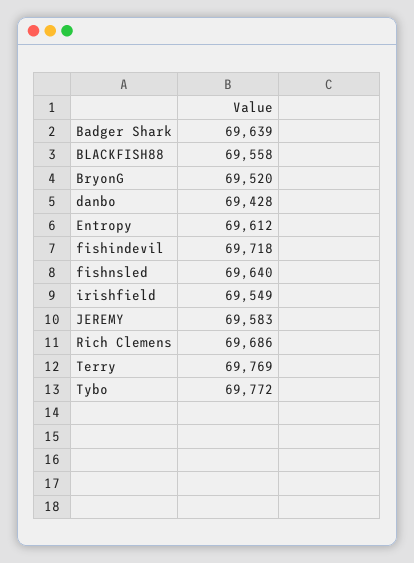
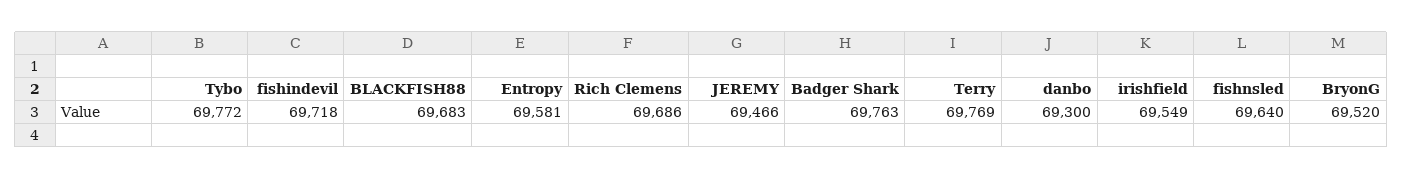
  {
-   "Badger Shark": 69639,
+   "Badger Shark": 69763,
-   "BLACKFISH88": 69558,
+   "BLACKFISH88": 69683,
    "BryonG": 69520,
-   "danbo": 69428,
+   "danbo": 69300,
-   "Entropy": 69612,
+   "Entropy": 69581,
    "fishindevil": 69718,
    "fishnsled": 69640,
    "irishfield": 69549,
-   "JEREMY": 69583,
+   "JEREMY": 69466,
    "Rich Clemens": 69686,
    "Terry": 69769,
    "Tybo": 69772
  }

